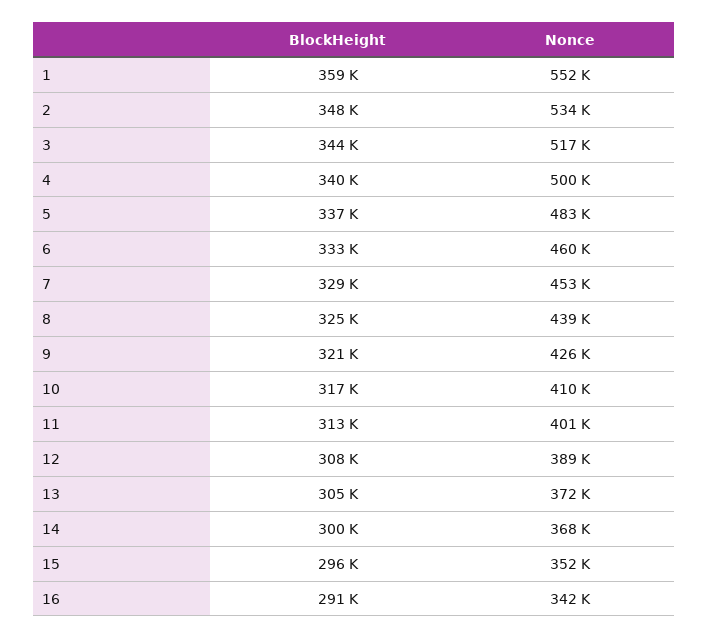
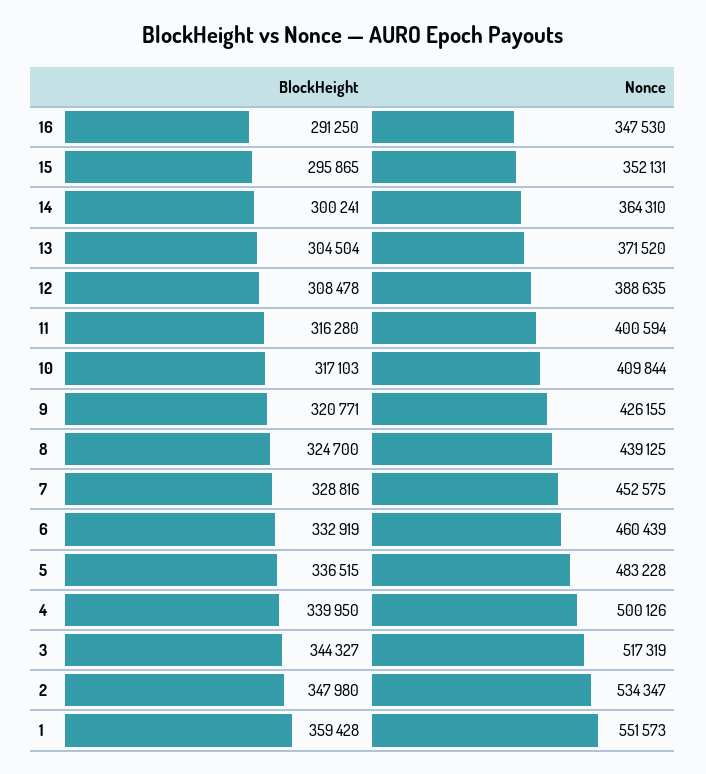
  {
    "BlockHeight": {
      "1": 359428,
      "2": 347980,
      "3": 344327,
      "4": 339950,
      "5": 336515,
      "6": 332919,
      "7": 328816,
      "8": 324700,
      "9": 320771,
      "10": 317103,
-     "11": 313000,
+     "11": 316280,
      "12": 308478,
      "13": 304504,
      "14": 300241,
      "15": 295865,
      "16": 291250
    },
    "Nonce": {
      "1": 551573,
      "2": 534347,
      "3": 517319,
      "4": 500126,
      "5": 483228,
      "6": 460439,
      "7": 452575,
      "8": 439125,
      "9": 426155,
      "10": 409844,
      "11": 400594,
      "12": 388635,
      "13": 371520,
-     "14": 368000,
+     "14": 364310,
      "15": 352131,
-     "16": 342000
+     "16": 347530
    }
  }

